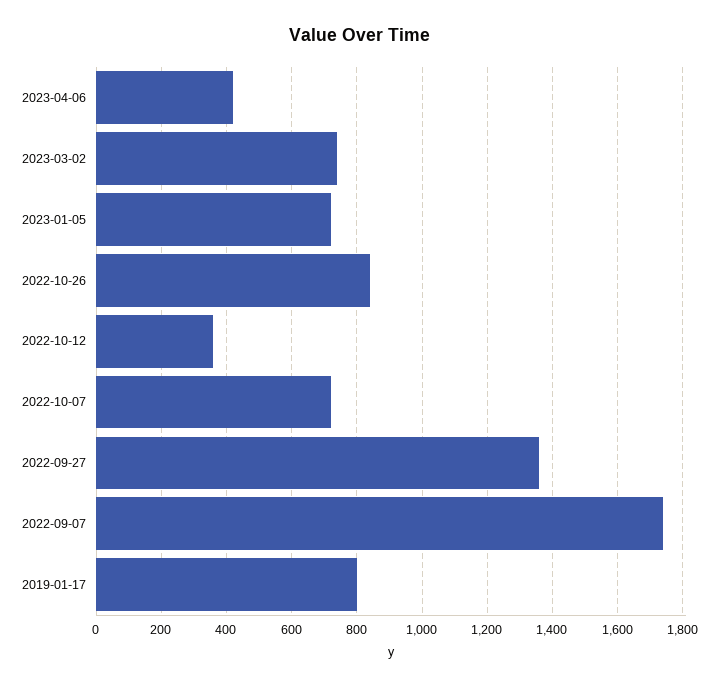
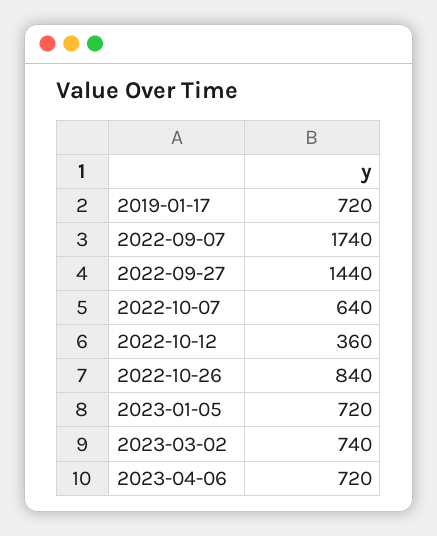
  {
-   "2023-04-06": 420,
+   "2023-04-06": 720,
    "2023-03-02": 740,
    "2023-01-05": 720,
    "2022-10-26": 840,
    "2022-10-12": 360,
-   "2022-10-07": 720,
+   "2022-10-07": 640,
-   "2022-09-27": 1360,
+   "2022-09-27": 1440,
    "2022-09-07": 1740,
-   "2019-01-17": 800
+   "2019-01-17": 720
  }

